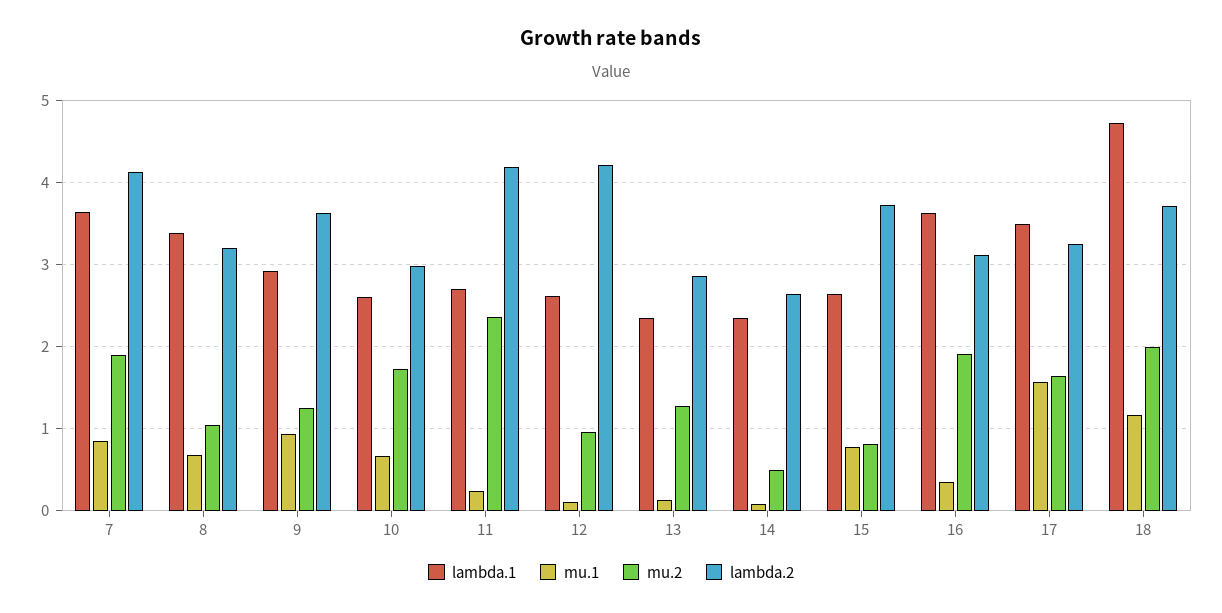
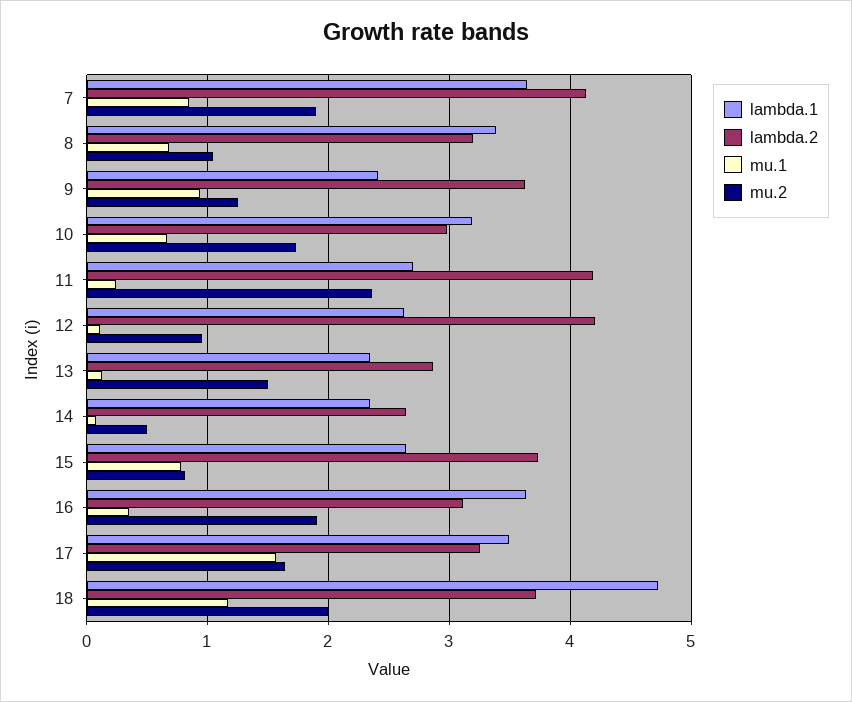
  {
    "lambda.1": {
      "7": 3.6,
      "8": 3.4,
-     "9": 2.9,
+     "9": 2.4,
-     "10": 2.6,
+     "10": 3.2,
      "11": 2.7,
      "12": 2.6,
      "13": 2.3,
      "14": 2.3,
      "15": 2.6,
      "16": 3.6,
      "17": 3.5,
      "18": 4.7
    },
    "mu.1": {
      "7": 0.8,
      "8": 0.7,
      "9": 0.9,
      "10": 0.7,
      "11": 0.2,
      "12": 0.1,
      "13": 0.1,
      "14": 0.1,
      "15": 0.8,
      "16": 0.4,
      "17": 1.6,
      "18": 1.2
    },
    "mu.2": {
      "7": 1.9,
      "8": 1,
      "9": 1.3,
      "10": 1.7,
      "11": 2.4,
      "12": 1,
-     "13": 1.3,
+     "13": 1.5,
      "14": 0.5,
      "15": 0.8,
      "16": 1.9,
      "17": 1.6,
      "18": 2
    },
    "lambda.2": {
      "7": 4.1,
      "8": 3.2,
      "9": 3.6,
      "10": 3,
      "11": 4.2,
      "12": 4.2,
      "13": 2.9,
      "14": 2.6,
      "15": 3.7,
      "16": 3.1,
      "17": 3.3,
      "18": 3.7
    }
  }

